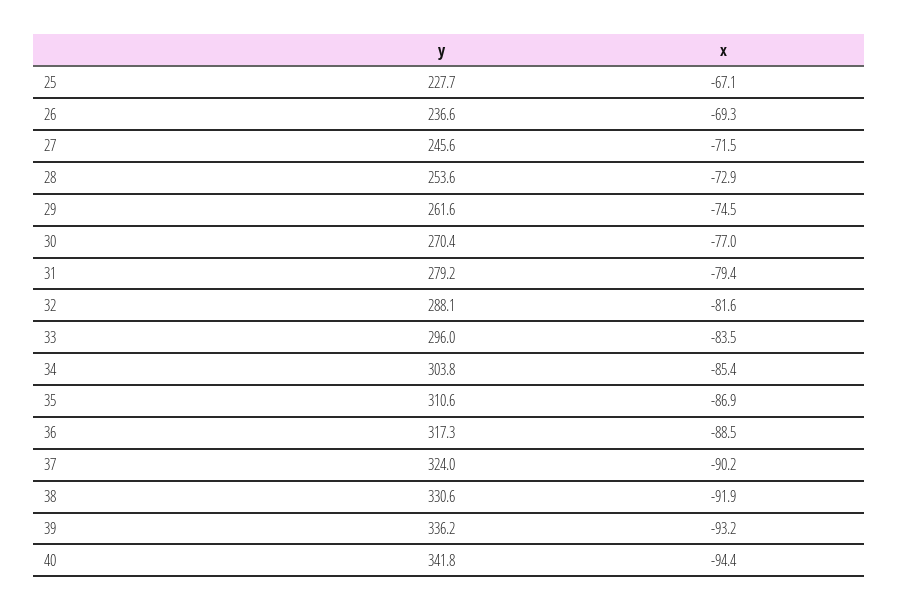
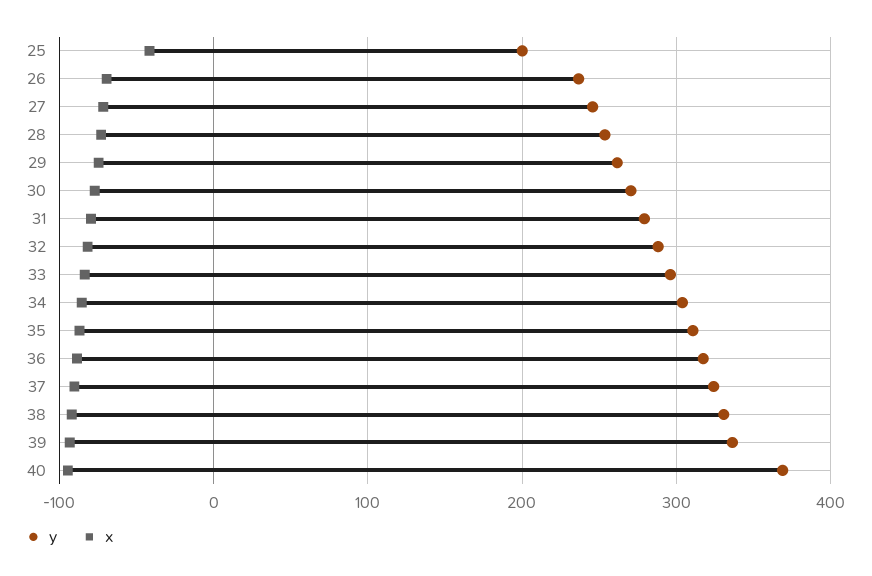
  {
    "y": {
-     "25": 227.7,
+     "25": 200,
      "26": 236.6,
      "27": 245.6,
      "28": 253.6,
      "29": 261.6,
      "30": 270.4,
      "31": 279.2,
      "32": 288.1,
      "33": 296,
      "34": 303.8,
      "35": 310.6,
      "36": 317.3,
      "37": 324,
      "38": 330.6,
      "39": 336.2,
-     "40": 341.8
+     "40": 370
    },
    "x": {
-     "25": -67.1,
+     "25": -40,
      "26": -69.3,
      "27": -71.5,
      "28": -72.9,
      "29": -74.5,
      "30": -77,
      "31": -79.4,
      "32": -81.6,
      "33": -83.5,
      "34": -85.4,
      "35": -86.9,
      "36": -88.5,
      "37": -90.2,
      "38": -91.9,
      "39": -93.2,
      "40": -94.4
    }
  }

